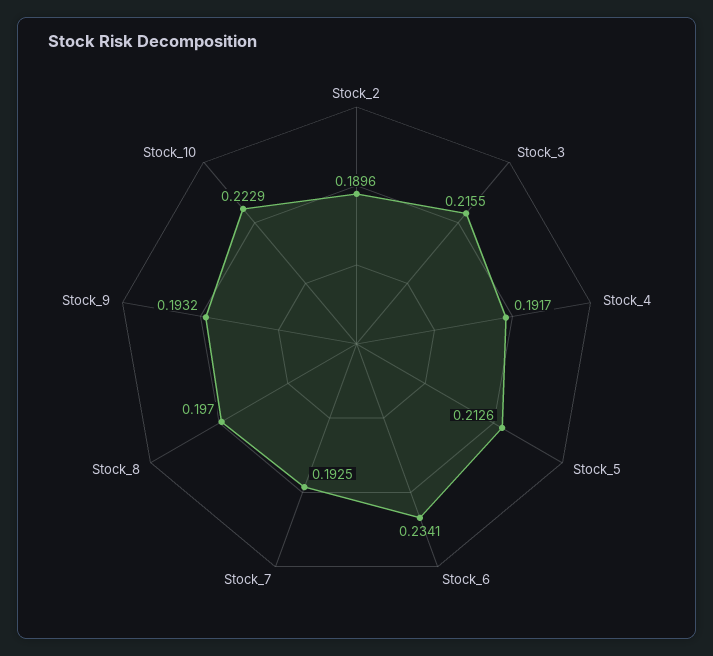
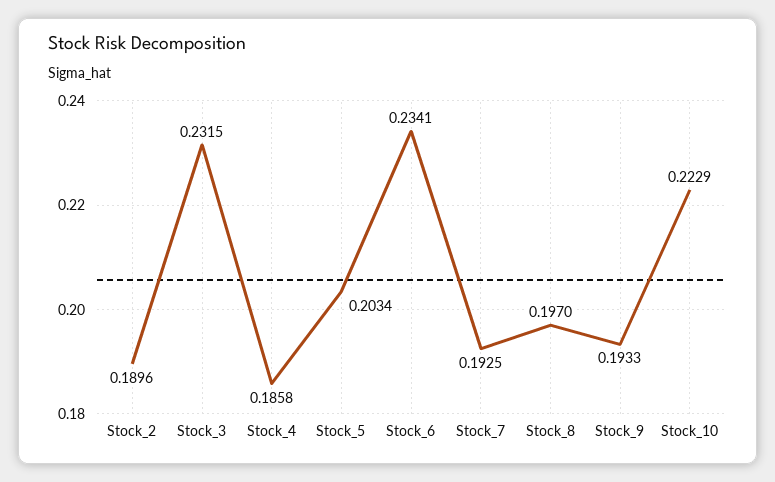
  {
    "Stock_2": 0.1896,
-   "Stock_3": 0.2155,
+   "Stock_3": 0.2315,
-   "Stock_4": 0.1917,
+   "Stock_4": 0.1858,
-   "Stock_5": 0.2126,
+   "Stock_5": 0.2034,
    "Stock_6": 0.2341,
    "Stock_7": 0.1925,
    "Stock_8": 0.197,
-   "Stock_9": 0.1932,
+   "Stock_9": 0.1933,
    "Stock_10": 0.2229
  }

